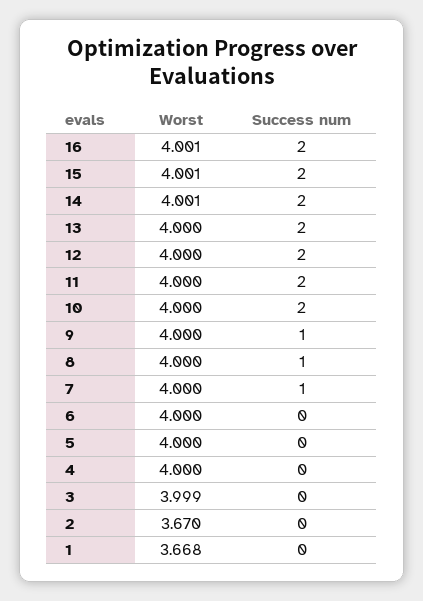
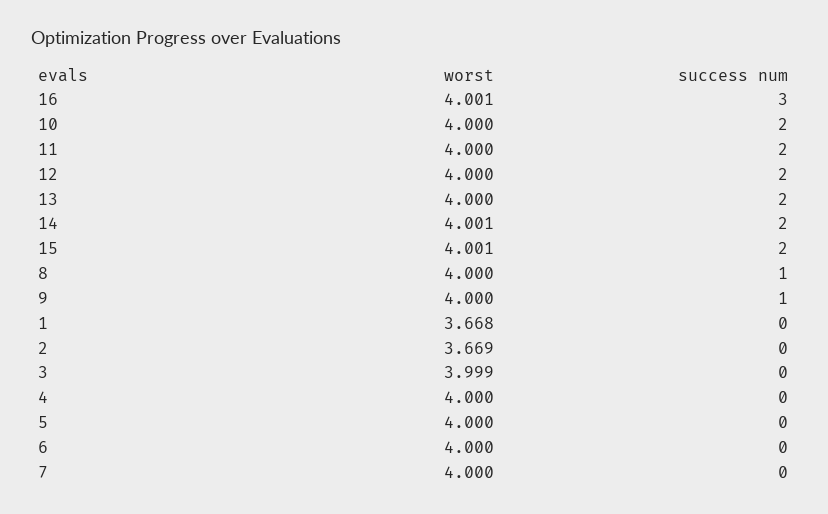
  {
    "Worst": {
      "16": 4.001,
      "15": 4.001,
      "14": 4.001,
      "13": 4,
      "12": 4,
      "11": 4,
      "10": 4,
      "9": 4,
      "8": 4,
      "7": 4,
      "6": 4,
      "5": 4,
      "4": 4,
      "3": 3.999,
-     "2": 3.67,
+     "2": 3.669,
      "1": 3.668
    },
    "Success num": {
-     "16": 2,
+     "16": 3,
      "15": 2,
      "14": 2,
      "13": 2,
      "12": 2,
      "11": 2,
      "10": 2,
      "9": 1,
      "8": 1,
-     "7": 1,
+     "7": 0,
      "6": 0,
      "5": 0,
      "4": 0,
      "3": 0,
      "2": 0,
      "1": 0
    }
  }

